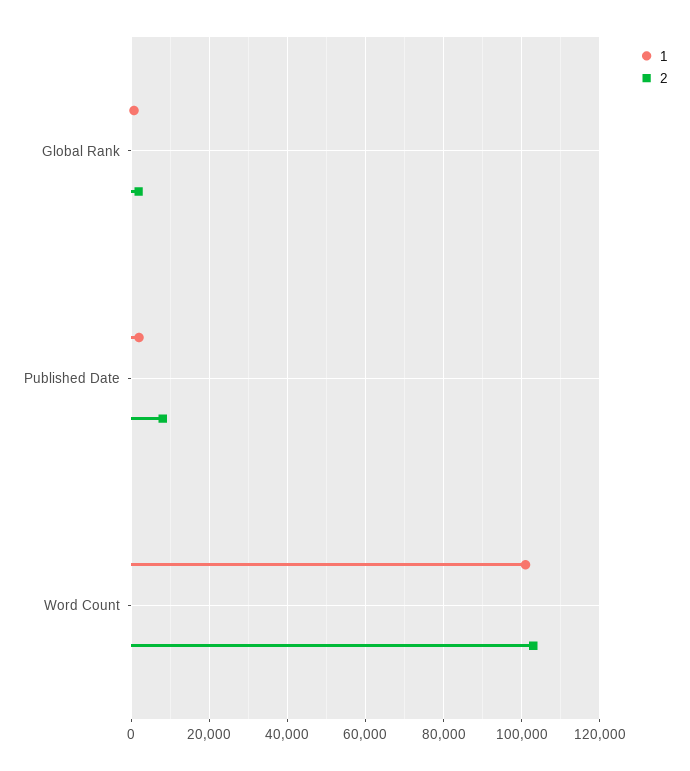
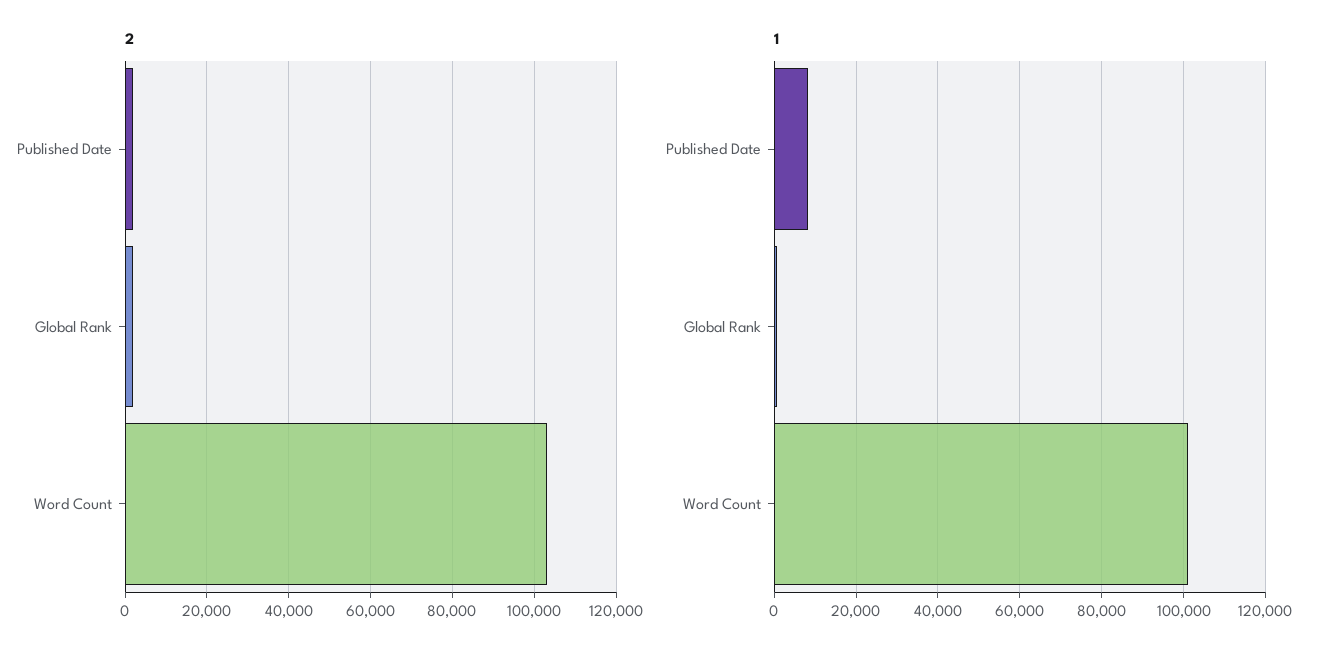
  {
    "1": {
      "Global Rank": 0,
-     "Published Date": 2000,
+     "Published Date": 8000,
      "Word Count": 102000
    },
    "2": {
      "Global Rank": 2000,
-     "Published Date": 8000,
+     "Published Date": 2000,
      "Word Count": 104000
    }
  }

